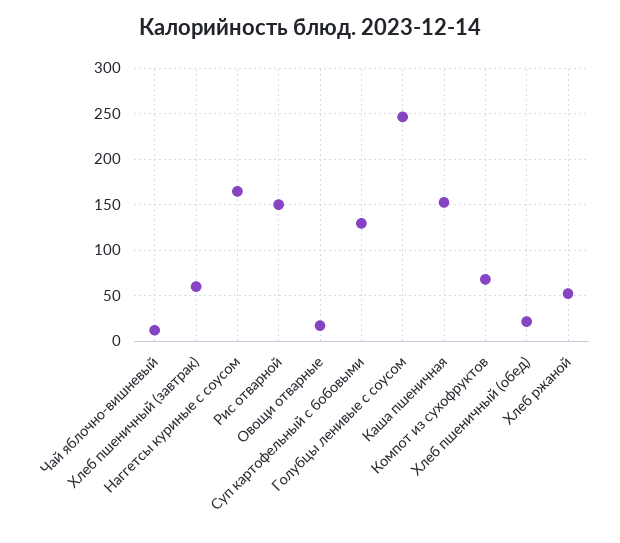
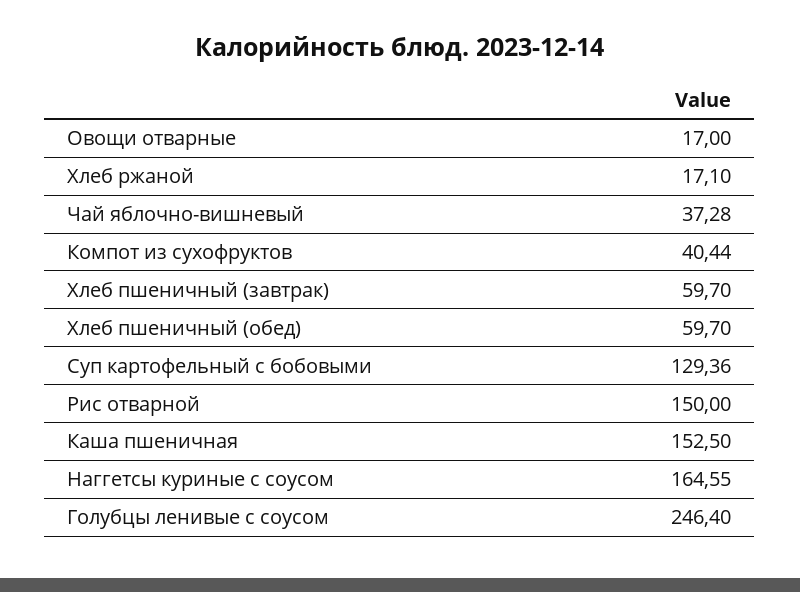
  {
-   "Чай яблочно-вишневый": 10,
+   "Чай яблочно-вишневый": 37.28,
    "Хлеб пшеничный (завтрак)": 59.7,
    "Наггетсы куриные с соусом": 164.55,
    "Рис отварной": 150,
    "Овощи отварные": 17,
    "Суп картофельный с бобовыми": 129.36,
    "Голубцы ленивые с соусом": 246.4,
    "Каша пшеничная": 152.5,
-   "Компот из сухофруктов": 70,
+   "Компот из сухофруктов": 40.44,
-   "Хлеб пшеничный (обед)": 20,
+   "Хлеб пшеничный (обед)": 59.7,
-   "Хлеб ржаной": 50
+   "Хлеб ржаной": 17.1
  }

